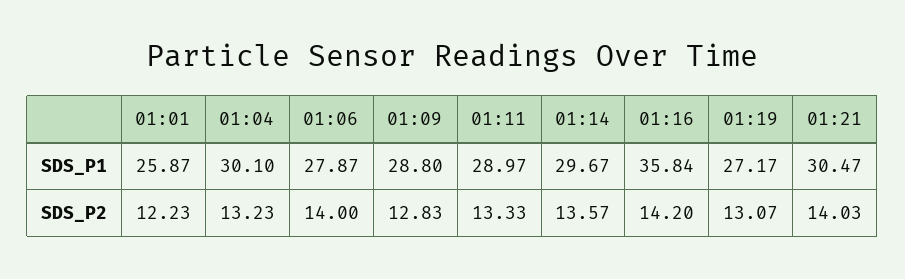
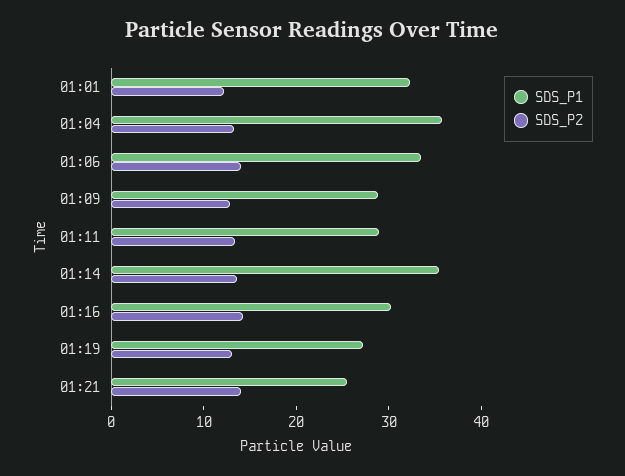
  {
    "SDS_P1": {
-     "01:01": 25.87,
+     "01:01": 32,
-     "01:04": 30.1,
+     "01:04": 36,
-     "01:06": 27.87,
+     "01:06": 34,
      "01:09": 28.8,
      "01:11": 28.97,
-     "01:14": 29.67,
+     "01:14": 36,
-     "01:16": 35.84,
+     "01:16": 30,
      "01:19": 27.17,
-     "01:21": 30.47
+     "01:21": 26
    },
    "SDS_P2": {
      "01:01": 12.23,
      "01:04": 13.23,
      "01:06": 14,
      "01:09": 12.83,
      "01:11": 13.33,
      "01:14": 13.57,
      "01:16": 14.2,
      "01:19": 13.07,
      "01:21": 14.03
    }
  }

